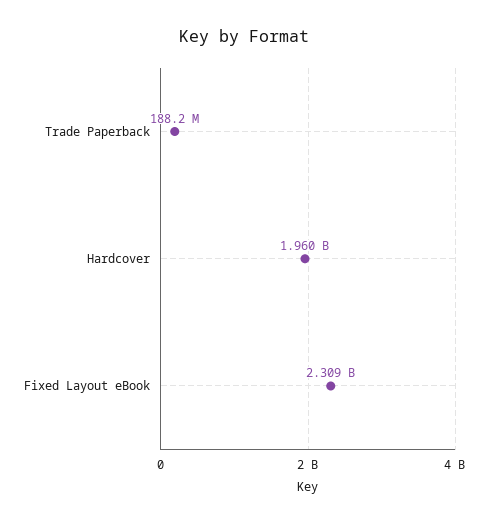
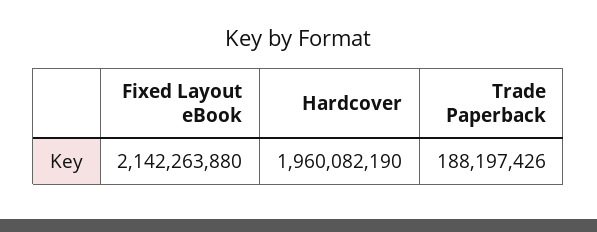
  {
    "Trade Paperback": 188197426,
    "Hardcover": 1960082190,
-   "Fixed Layout eBook": 2309000000
+   "Fixed Layout eBook": 2142263880
  }

